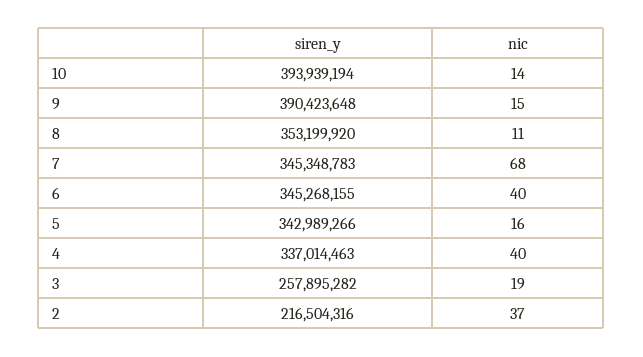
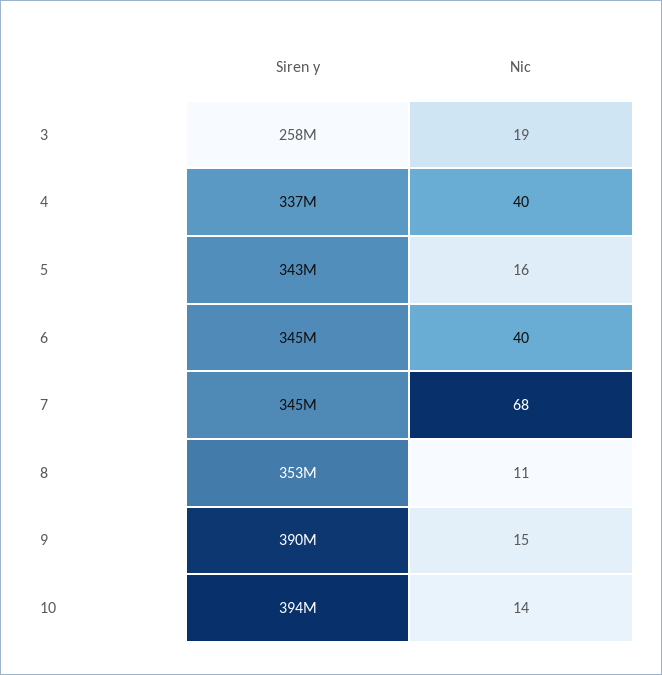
  {
    "siren_y": {
      "10": 393939194,
      "9": 390423648,
      "8": 353199920,
      "7": 345348783,
      "6": 345268155,
      "5": 342989266,
      "4": 337014463,
-     "3": 257895282,
+     "3": 257895282
-     "2": 216504316
    },
    "nic": {
      "10": 14,
      "9": 15,
      "8": 11,
      "7": 68,
      "6": 40,
      "5": 16,
      "4": 40,
-     "3": 19,
+     "3": 19
-     "2": 37
    }
  }

